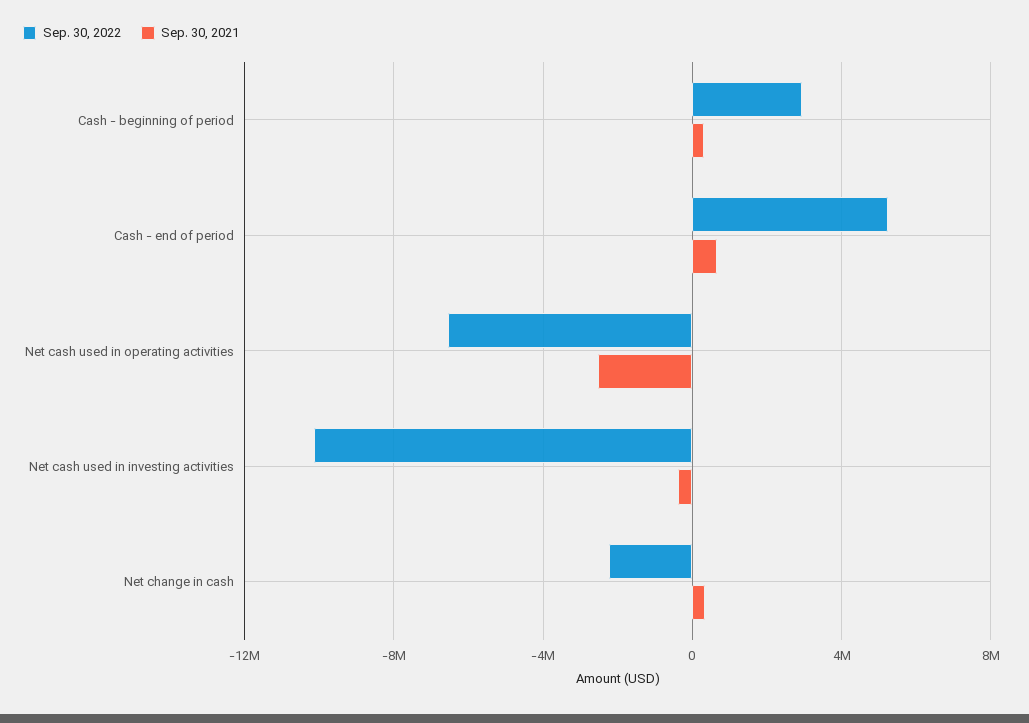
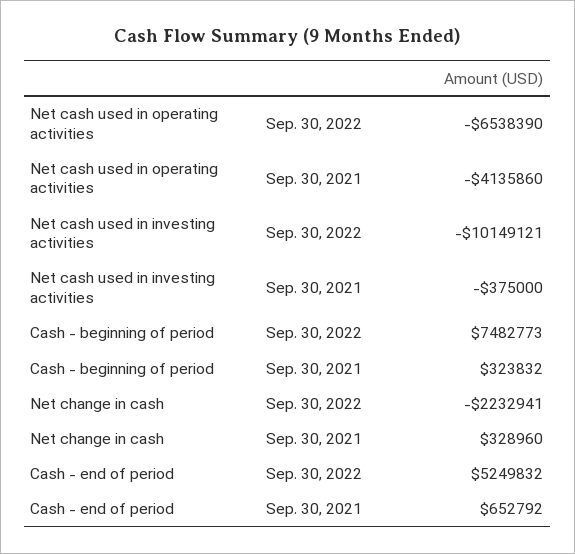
  {
    "Sep. 30, 2022": {
-     "Cash - beginning of period": 3000000,
+     "Cash - beginning of period": 7482773,
      "Cash - end of period": 5249832,
      "Net cash used in operating activities": -6538390,
      "Net cash used in investing activities": -10149121,
      "Net change in cash": -2232941
    },
    "Sep. 30, 2021": {
      "Cash - beginning of period": 323832,
      "Cash - end of period": 652792,
-     "Net cash used in operating activities": -2500000,
+     "Net cash used in operating activities": -4135860,
      "Net cash used in investing activities": -375000,
      "Net change in cash": 328960
    }
  }

